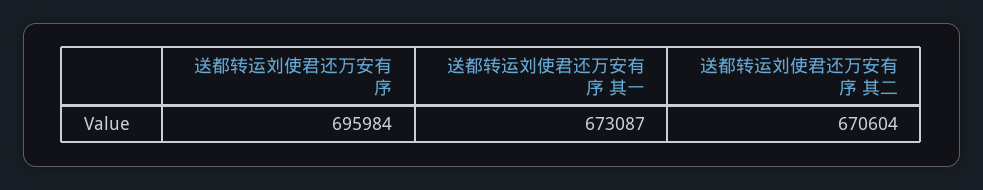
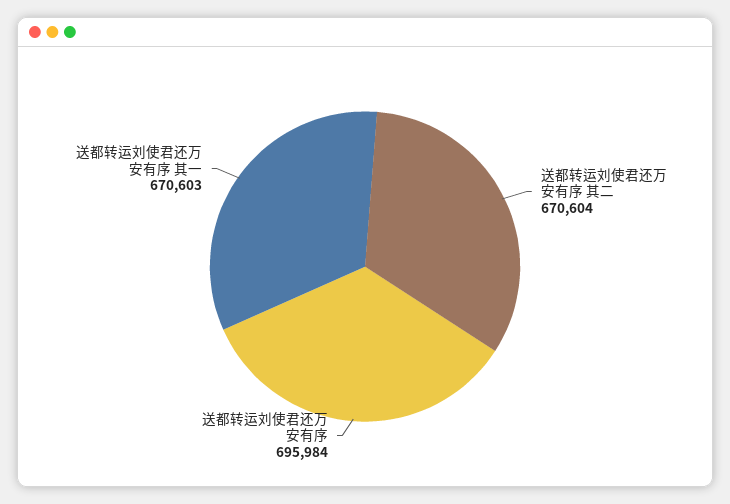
  {
    "送都转运刘使君还万安有序": 695984,
-   "送都转运刘使君还万安有序 其一": 673087,
+   "送都转运刘使君还万安有序 其一": 670603,
    "送都转运刘使君还万安有序 其二": 670604
  }

